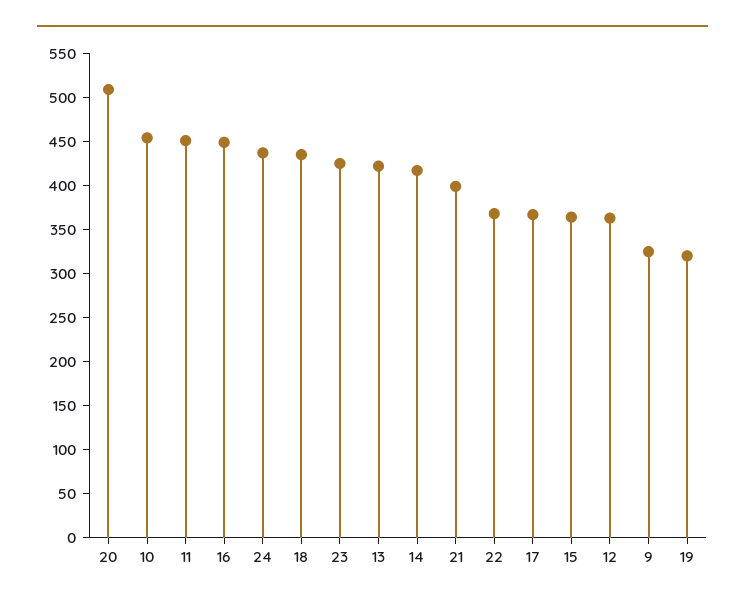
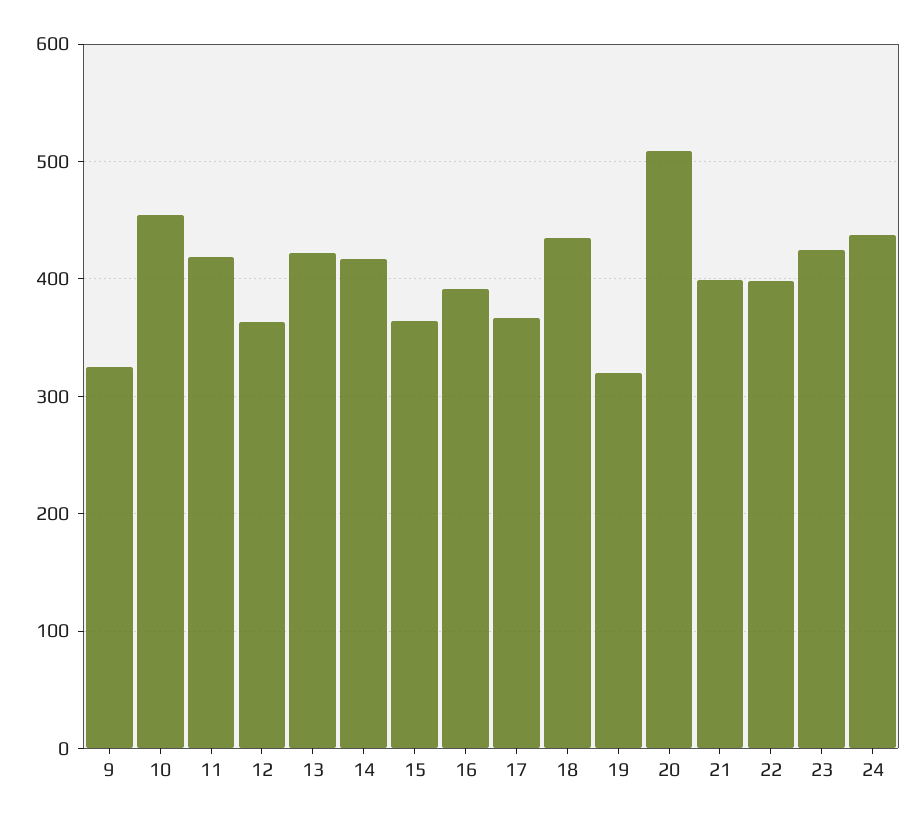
  {
    "20": 510,
    "10": 450,
-   "11": 450,
+   "11": 420,
-   "16": 450,
+   "16": 390,
    "24": 440,
    "18": 440,
    "23": 430,
    "13": 420,
    "14": 420,
    "21": 400,
-   "22": 370,
+   "22": 400,
    "17": 370,
    "15": 360,
    "12": 360,
    "9": 330,
    "19": 320
  }

